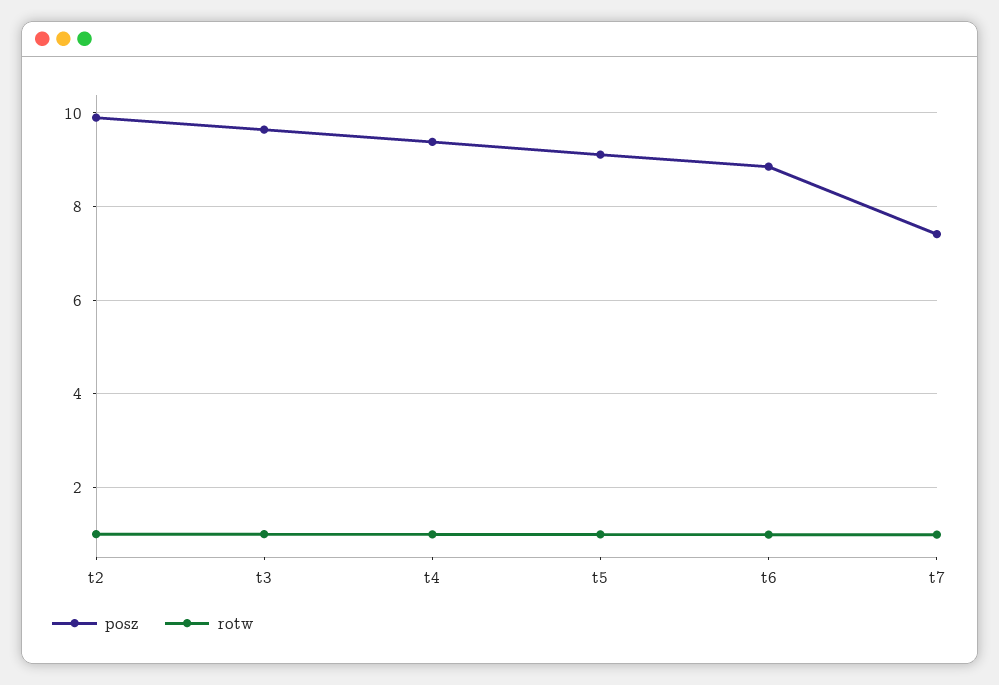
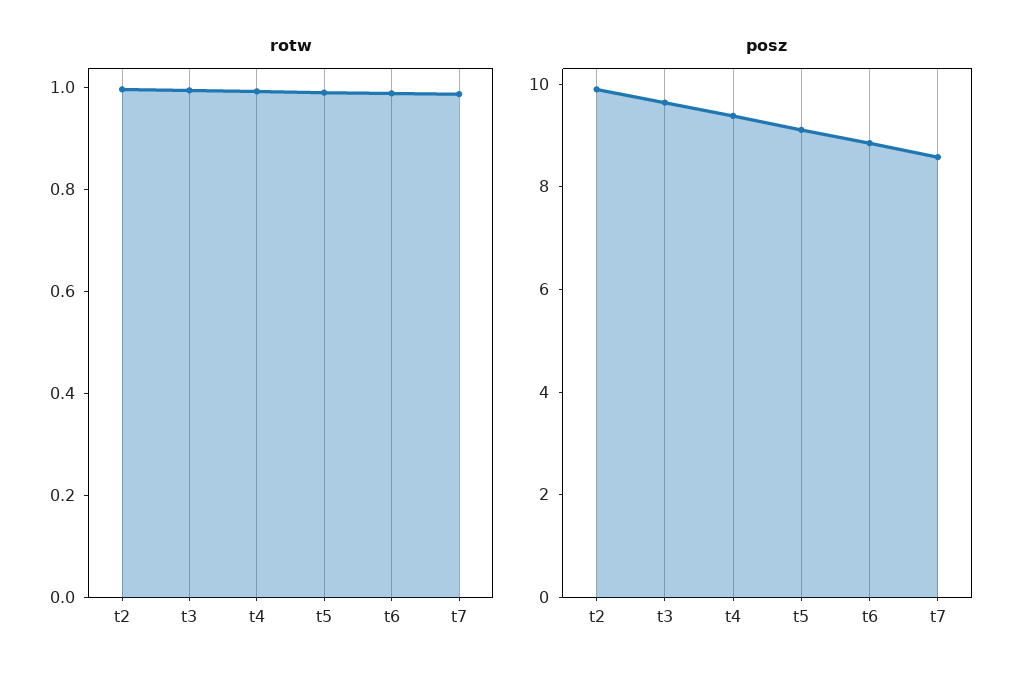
  {
    "posz": {
      "t2": 10,
      "t3": 9.6,
      "t4": 9.4,
      "t5": 9.2,
      "t6": 8.8,
-     "t7": 7.4
+     "t7": 8.5
    },
    "rotw": {
      "t2": 1,
      "t3": 1,
      "t4": 1,
      "t5": 1,
      "t6": 1,
      "t7": 1
    }
  }

